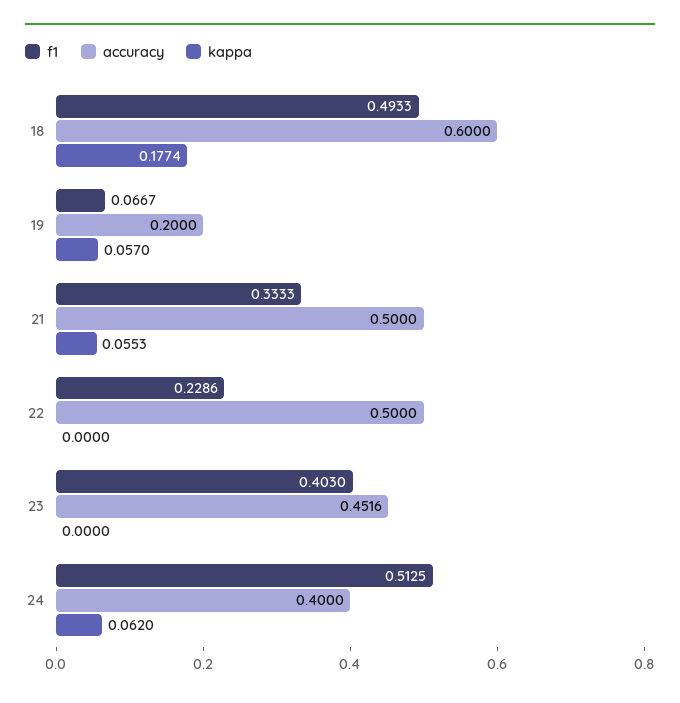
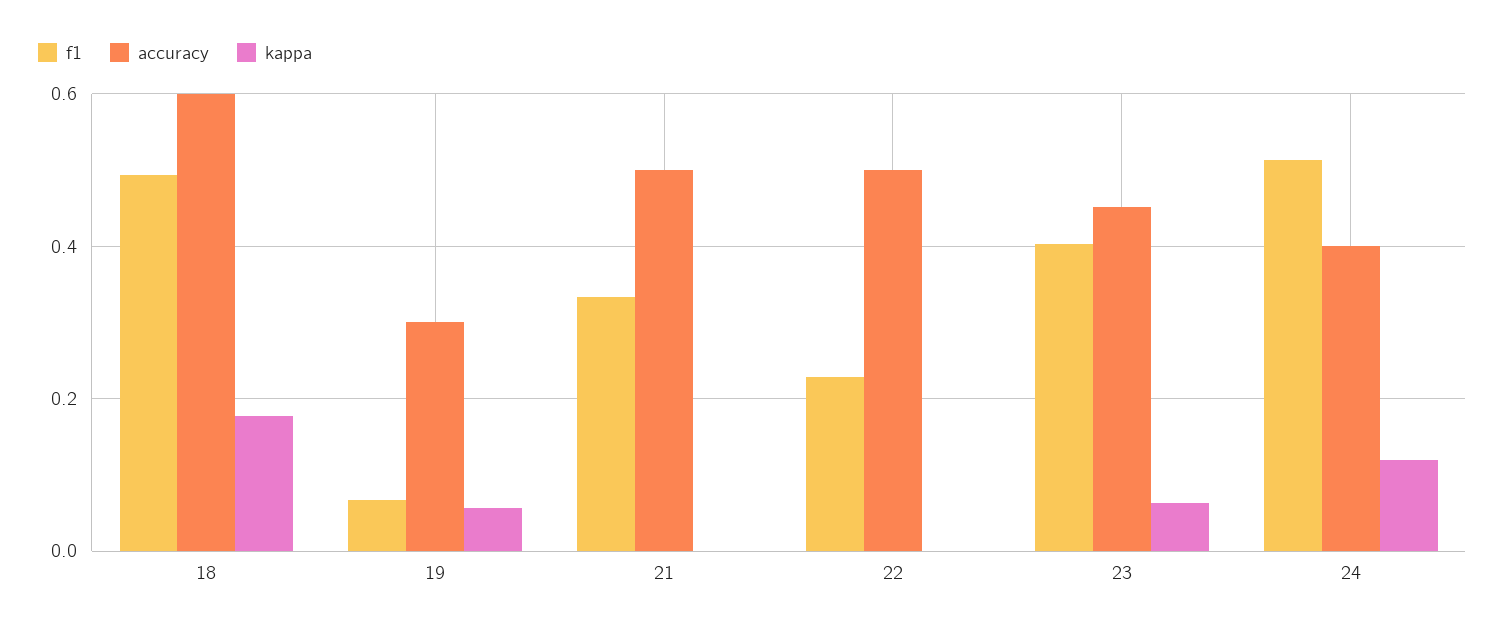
  {
    "f1": {
      "18": 0.4933,
      "19": 0.0667,
      "21": 0.3333,
      "22": 0.2286,
      "23": 0.403,
      "24": 0.5125
    },
    "accuracy": {
      "18": 0.6,
-     "19": 0.2,
+     "19": 0.3,
      "21": 0.5,
      "22": 0.5,
      "23": 0.4516,
      "24": 0.4
    },
    "kappa": {
      "18": 0.1774,
      "19": 0.057,
-     "21": 0.0553,
+     "21": 0,
      "22": 0,
-     "23": 0,
+     "23": 0.06,
-     "24": 0.062
+     "24": 0.12
    }
  }

